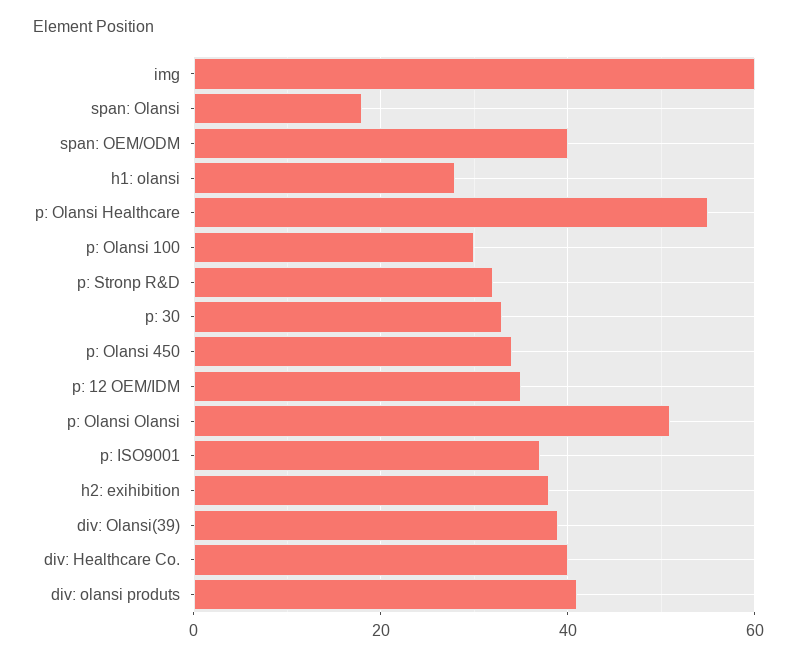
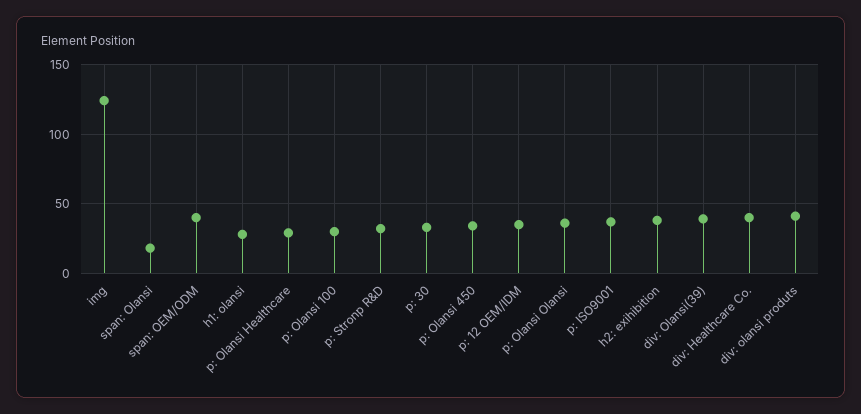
  {
-   "img": 60,
+   "img": 125,
    "span: Olansi": 20,
    "span: OEM/ODM": 40,
    "h1: olansi": 30,
-   "p: Olansi Healthcare": 55,
+   "p: Olansi Healthcare": 30,
    "p: Olansi 100": 30,
    "p: Stronp R&D": 30,
    "p: 30": 35,
    "p: Olansi 450": 35,
    "p: 12 OEM/IDM": 35,
-   "p: Olansi Olansi": 50,
+   "p: Olansi Olansi": 35,
    "p: ISO9001": 35,
    "h2: exihibition": 40,
    "div: Olansi(39)": 40,
    "div: Healthcare Co.": 40,
    "div: olansi produts": 40
  }

